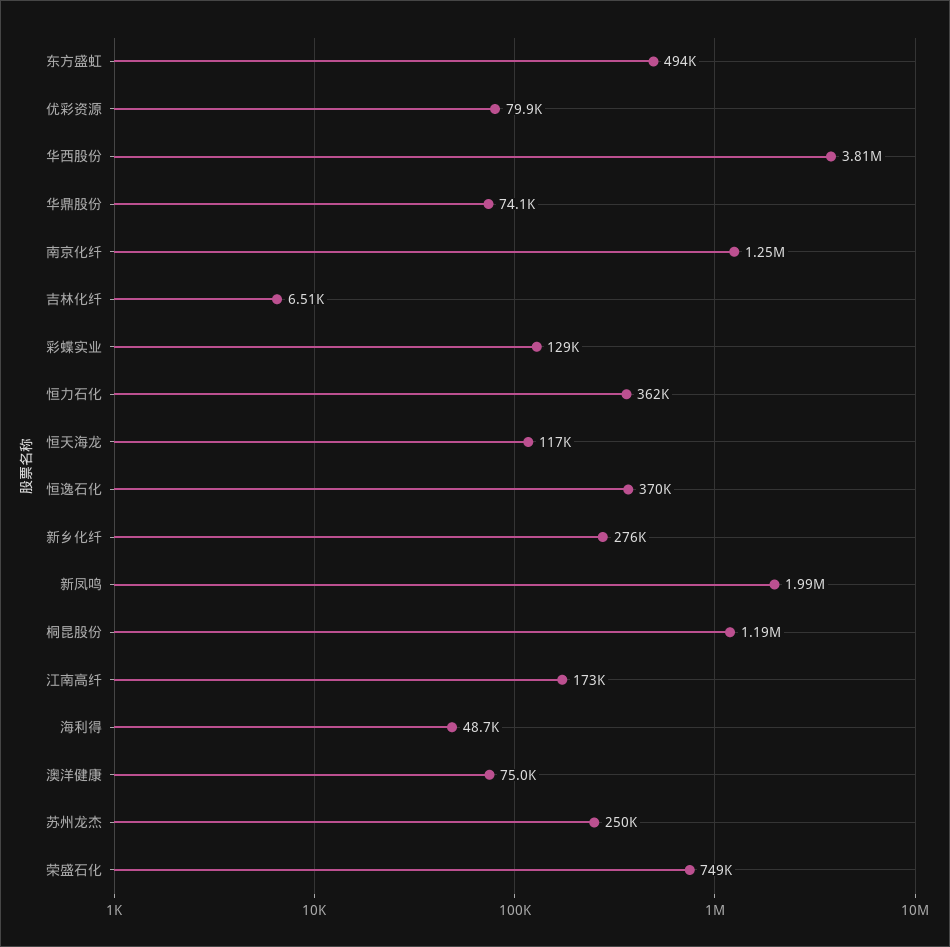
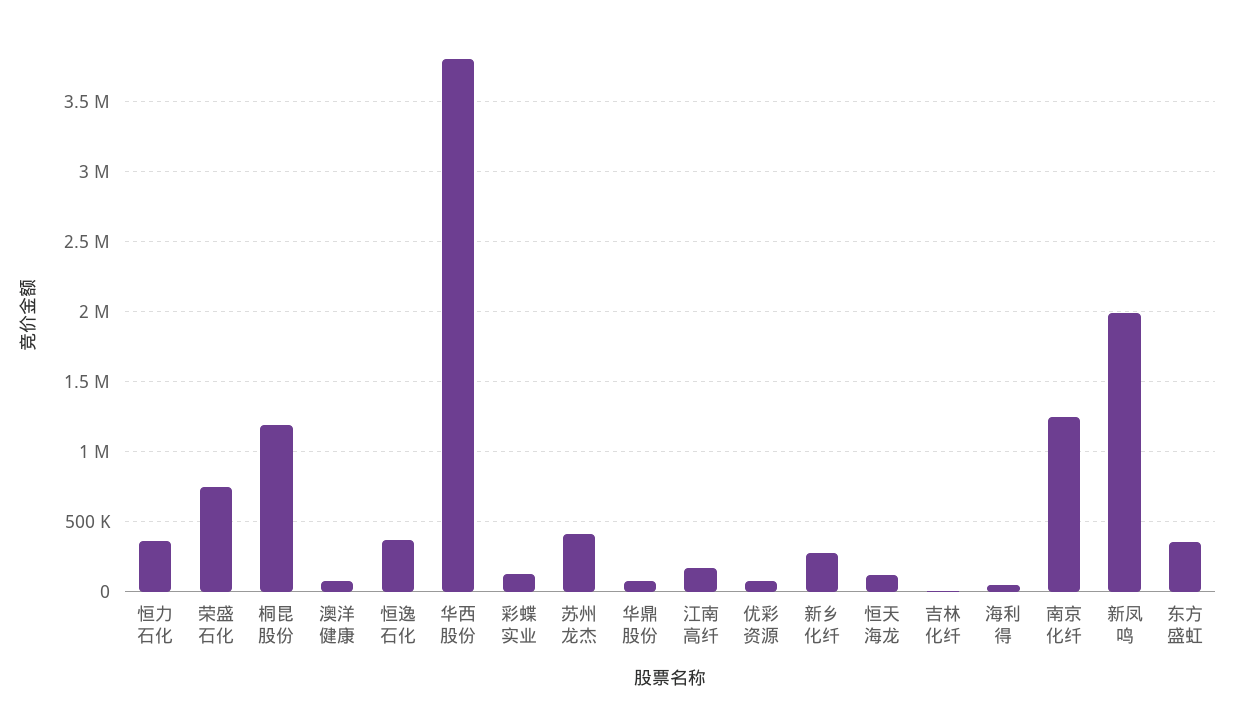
  {
-   "东方盛虹": 494000,
+   "东方盛虹": 350000,
    "优彩资源": 79900,
    "华西股份": 3810000,
    "华鼎股份": 74100,
    "南京化纤": 1250000,
    "吉林化纤": 6510,
    "彩蝶实业": 129000,
    "恒力石化": 362000,
    "恒天海龙": 117000,
    "恒逸石化": 370000,
    "新乡化纤": 276000,
    "新凤鸣": 1990000,
    "桐昆股份": 1190000,
    "江南高纤": 173000,
    "海利得": 48700,
    "澳洋健康": 75000,
-   "苏州龙杰": 250000,
+   "苏州龙杰": 400000,
    "荣盛石化": 749000
  }

